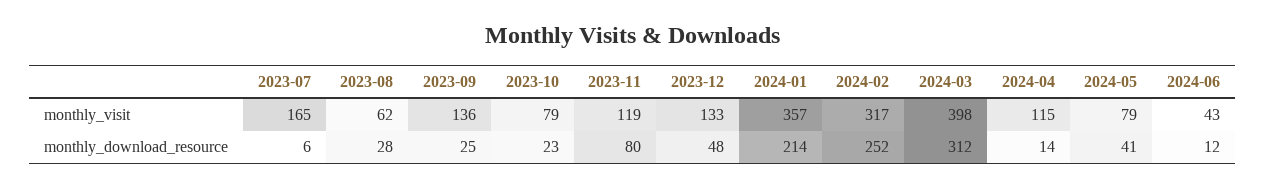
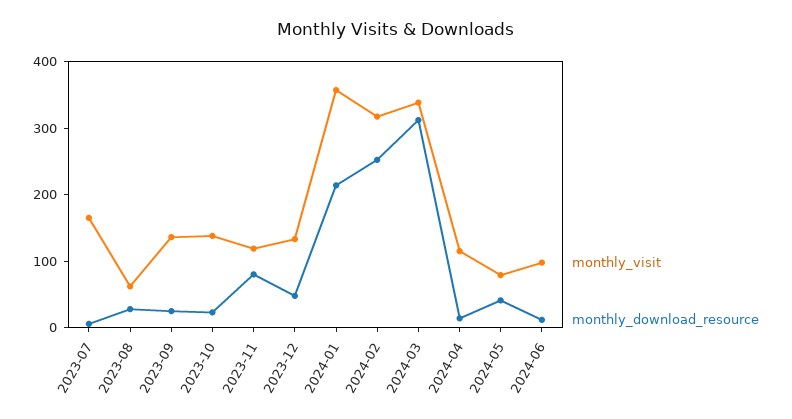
  {
    "monthly_visit": {
      "2023-07": 165,
      "2023-08": 62,
      "2023-09": 136,
-     "2023-10": 79,
+     "2023-10": 140,
      "2023-11": 119,
      "2023-12": 133,
      "2024-01": 357,
      "2024-02": 317,
-     "2024-03": 398,
+     "2024-03": 340,
      "2024-04": 115,
      "2024-05": 79,
-     "2024-06": 43
+     "2024-06": 100
    },
    "monthly_download_resource": {
      "2023-07": 6,
      "2023-08": 28,
      "2023-09": 25,
      "2023-10": 23,
      "2023-11": 80,
      "2023-12": 48,
      "2024-01": 214,
      "2024-02": 252,
      "2024-03": 312,
      "2024-04": 14,
      "2024-05": 41,
      "2024-06": 12
    }
  }

